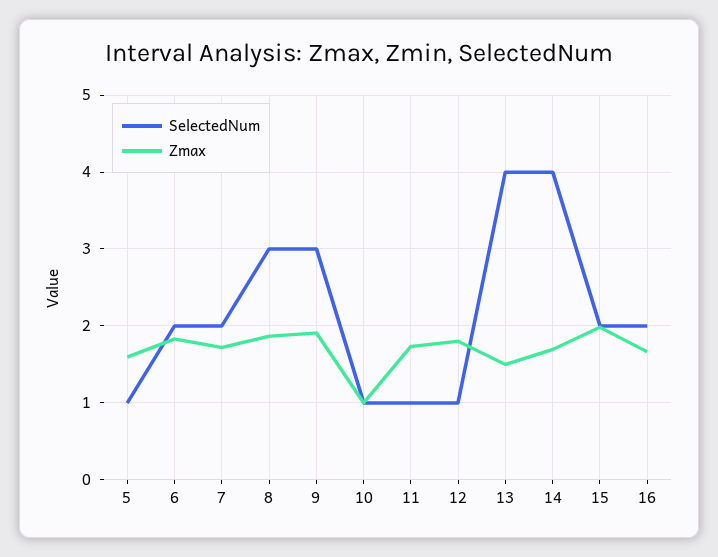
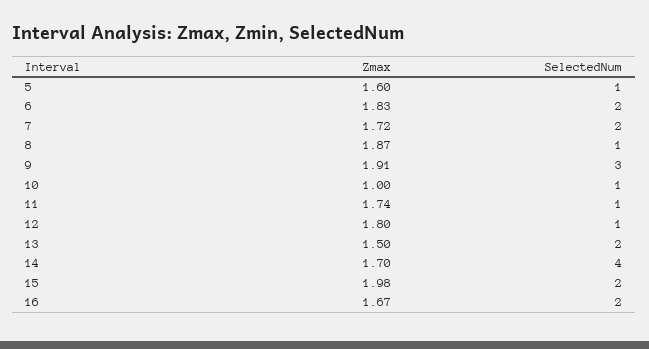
  {
    "SelectedNum": {
      "5": 1,
      "6": 2,
      "7": 2,
-     "8": 3,
+     "8": 1,
      "9": 3,
      "10": 1,
      "11": 1,
      "12": 1,
-     "13": 4,
+     "13": 2,
      "14": 4,
      "15": 2,
      "16": 2
    },
    "Zmax": {
      "5": 1.6,
      "6": 1.83,
      "7": 1.72,
      "8": 1.87,
      "9": 1.91,
      "10": 1,
      "11": 1.74,
      "12": 1.8,
      "13": 1.5,
      "14": 1.7,
      "15": 1.98,
      "16": 1.67
    }
  }

